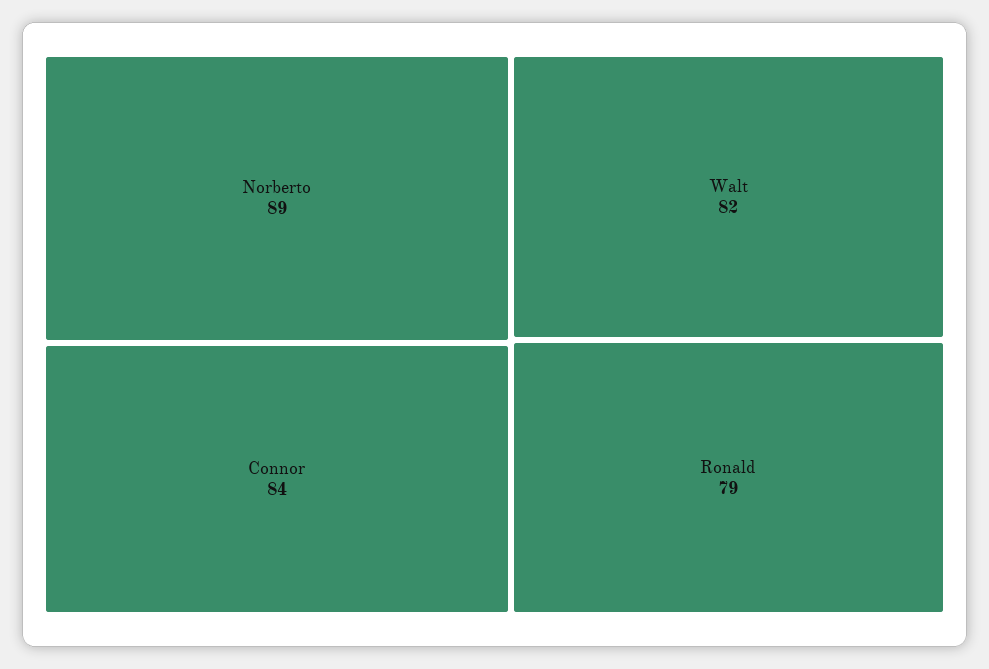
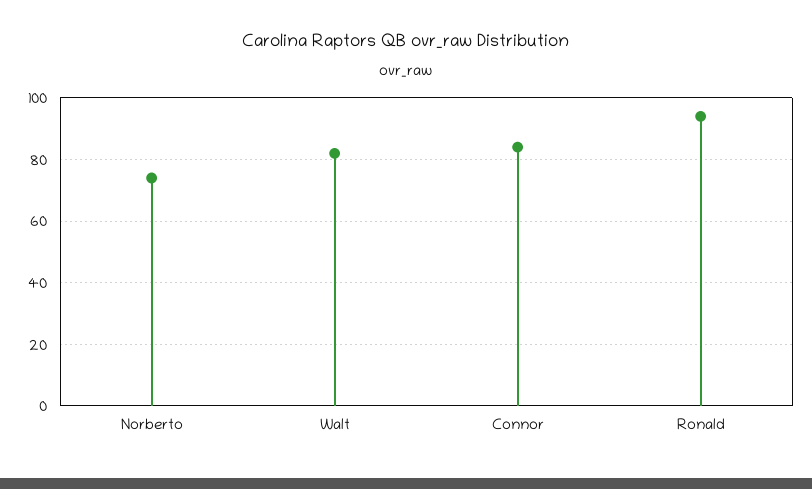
  {
-   "Norberto": 89,
+   "Norberto": 75,
    "Connor": 84,
    "Walt": 82,
-   "Ronald": 79
+   "Ronald": 95
  }

